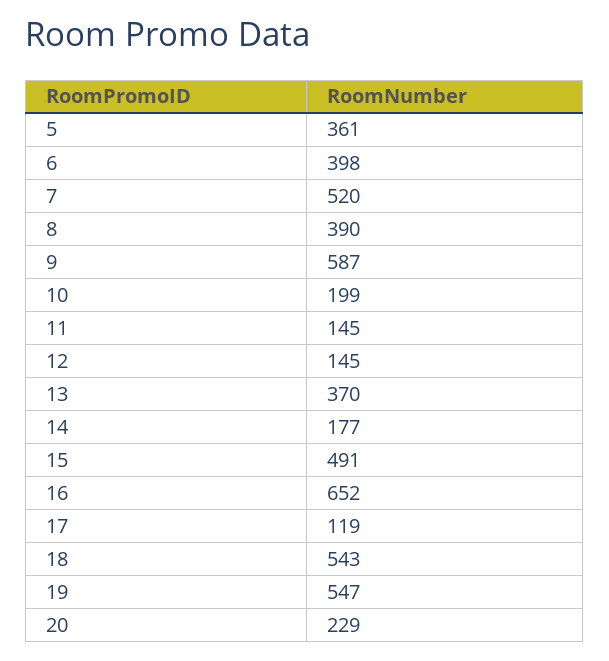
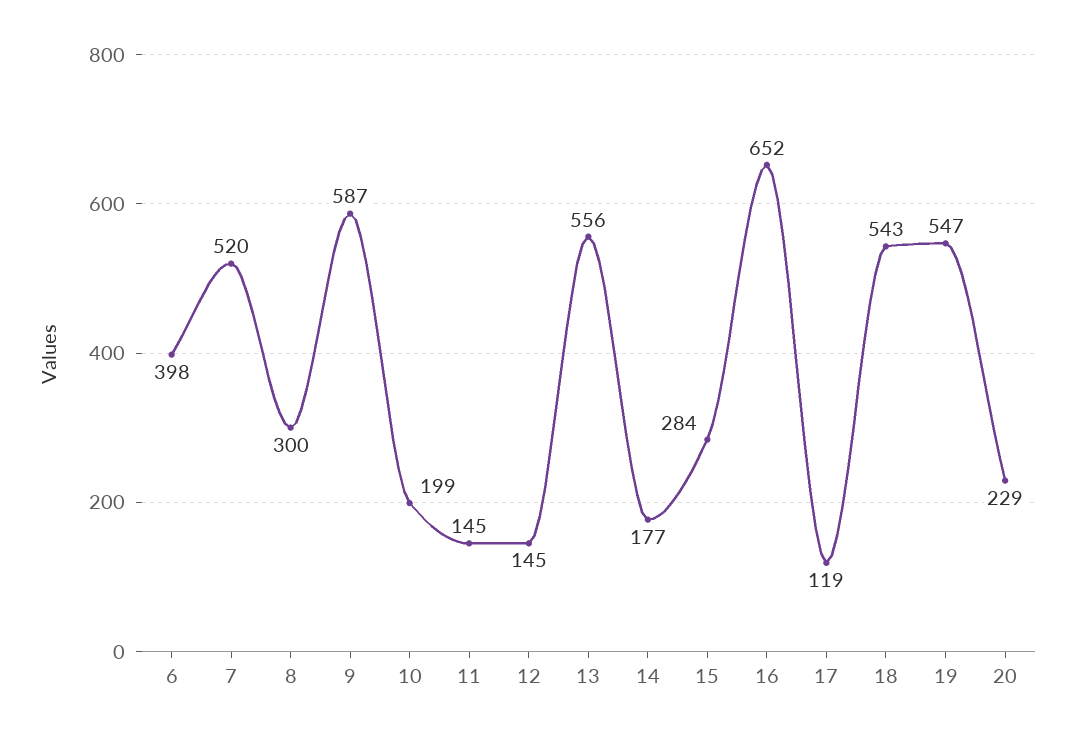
  {
-   "5": 361,
    "6": 398,
    "7": 520,
-   "8": 390,
+   "8": 300,
    "9": 587,
    "10": 199,
    "11": 145,
    "12": 145,
-   "13": 370,
+   "13": 556,
    "14": 177,
-   "15": 491,
+   "15": 284,
    "16": 652,
    "17": 119,
    "18": 543,
    "19": 547,
    "20": 229
  }

